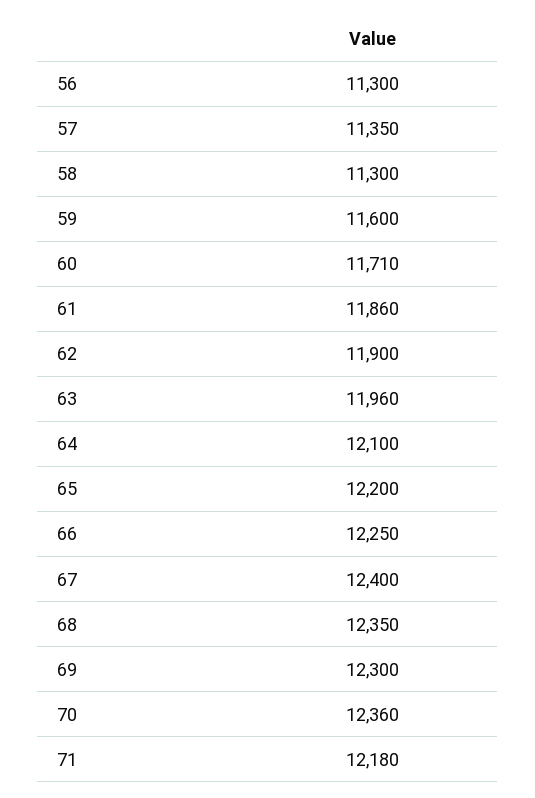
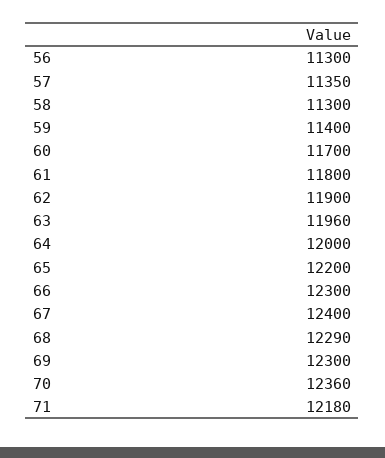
  {
    "56": 11300,
    "57": 11350,
    "58": 11300,
-   "59": 11600,
+   "59": 11400,
-   "60": 11710,
+   "60": 11700,
-   "61": 11860,
+   "61": 11800,
    "62": 11900,
    "63": 11960,
-   "64": 12100,
+   "64": 12000,
    "65": 12200,
-   "66": 12250,
+   "66": 12300,
    "67": 12400,
-   "68": 12350,
+   "68": 12290,
    "69": 12300,
    "70": 12360,
    "71": 12180
  }

